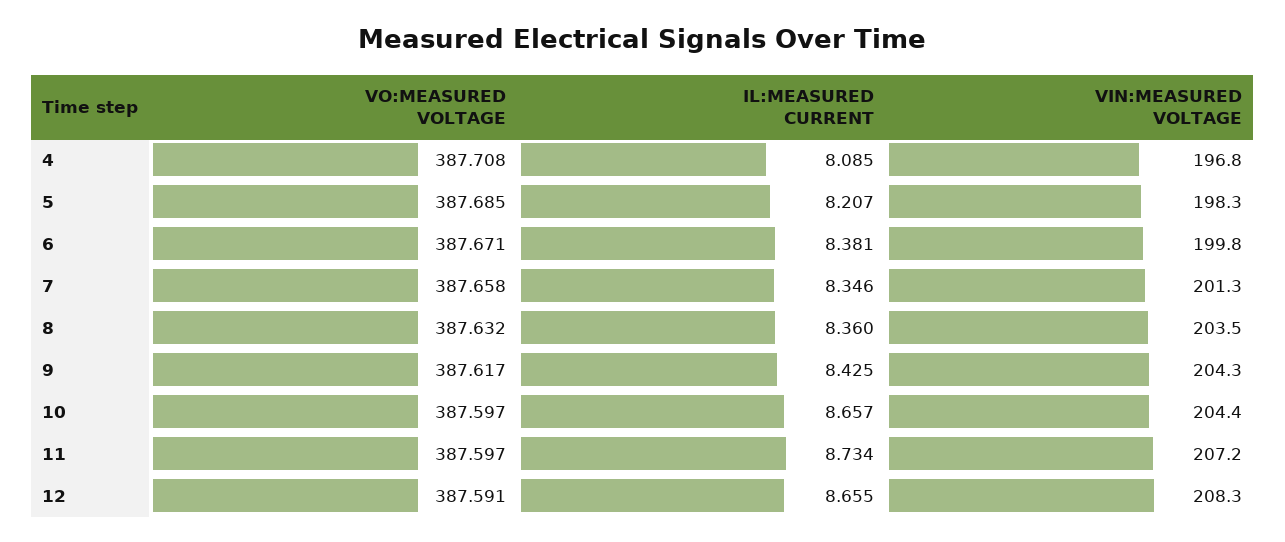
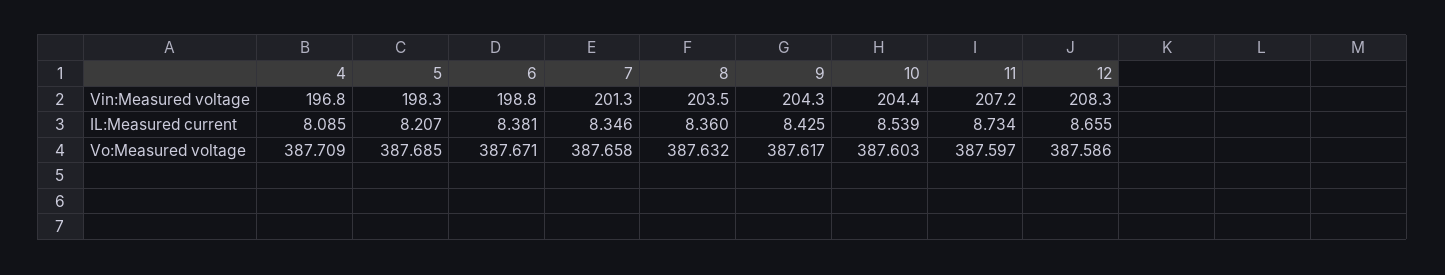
  {
    "VO:MEASURED VOLTAGE": {
-     "4": 387.708,
+     "4": 387.709,
      "5": 387.685,
      "6": 387.671,
      "7": 387.658,
      "8": 387.632,
      "9": 387.617,
-     "10": 387.597,
+     "10": 387.603,
      "11": 387.597,
-     "12": 387.591
+     "12": 387.586
    },
    "IL:MEASURED CURRENT": {
      "4": 8.085,
      "5": 8.207,
      "6": 8.381,
      "7": 8.346,
      "8": 8.36,
      "9": 8.425,
-     "10": 8.657,
+     "10": 8.539,
      "11": 8.734,
      "12": 8.655
    },
    "VIN:MEASURED VOLTAGE": {
      "4": 196.8,
      "5": 198.3,
-     "6": 199.8,
+     "6": 198.8,
      "7": 201.3,
      "8": 203.5,
      "9": 204.3,
      "10": 204.4,
      "11": 207.2,
      "12": 208.3
    }
  }

